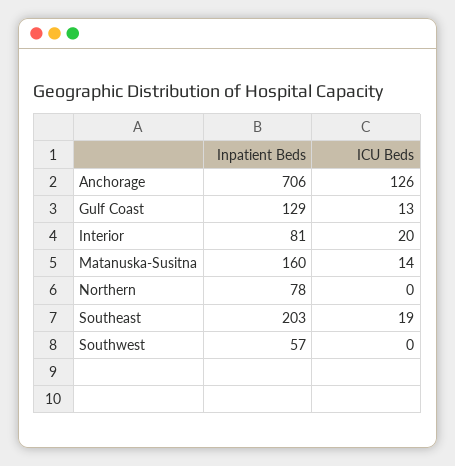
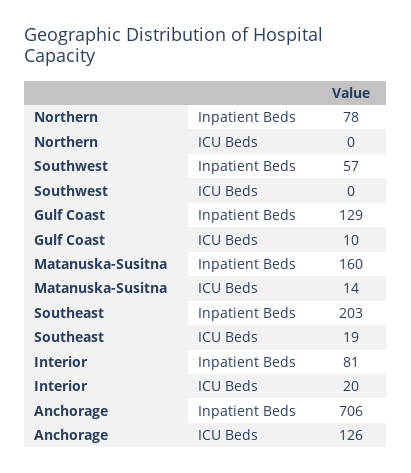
  {
    "Inpatient Beds": {
      "Anchorage": 706,
      "Gulf Coast": 129,
      "Interior": 81,
      "Matanuska-Susitna": 160,
      "Northern": 78,
      "Southeast": 203,
      "Southwest": 57
    },
    "ICU Beds": {
      "Anchorage": 126,
-     "Gulf Coast": 13,
+     "Gulf Coast": 10,
      "Interior": 20,
      "Matanuska-Susitna": 14,
      "Northern": 0,
      "Southeast": 19,
      "Southwest": 0
    }
  }

